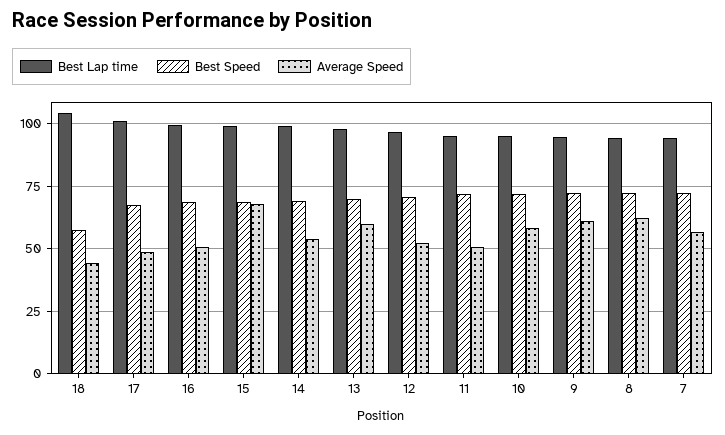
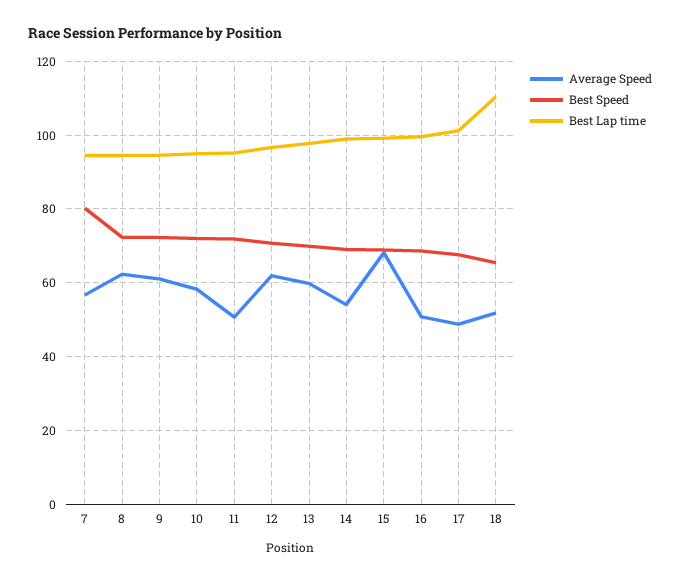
  {
    "Best Lap time": {
-     "18": 105,
+     "18": 110,
      "17": 102,
      "16": 100,
      "15": 100,
      "14": 100,
      "13": 98,
      "12": 96,
      "11": 96,
      "10": 96,
      "9": 94,
      "8": 94,
      "7": 94
    },
    "Best Speed": {
-     "18": 57.5,
+     "18": 66,
      "17": 68,
      "16": 68,
      "15": 68,
      "14": 70,
      "13": 70,
      "12": 70,
      "11": 72,
      "10": 72,
      "9": 72,
      "8": 72,
-     "7": 72.5
+     "7": 80
    },
    "Average Speed": {
-     "18": 45,
+     "18": 52,
      "17": 48,
      "16": 50,
      "15": 68,
      "14": 54,
      "13": 60,
-     "12": 52.5,
+     "12": 62,
      "11": 50,
      "10": 58,
      "9": 62,
      "8": 62,
      "7": 56
    }
  }

